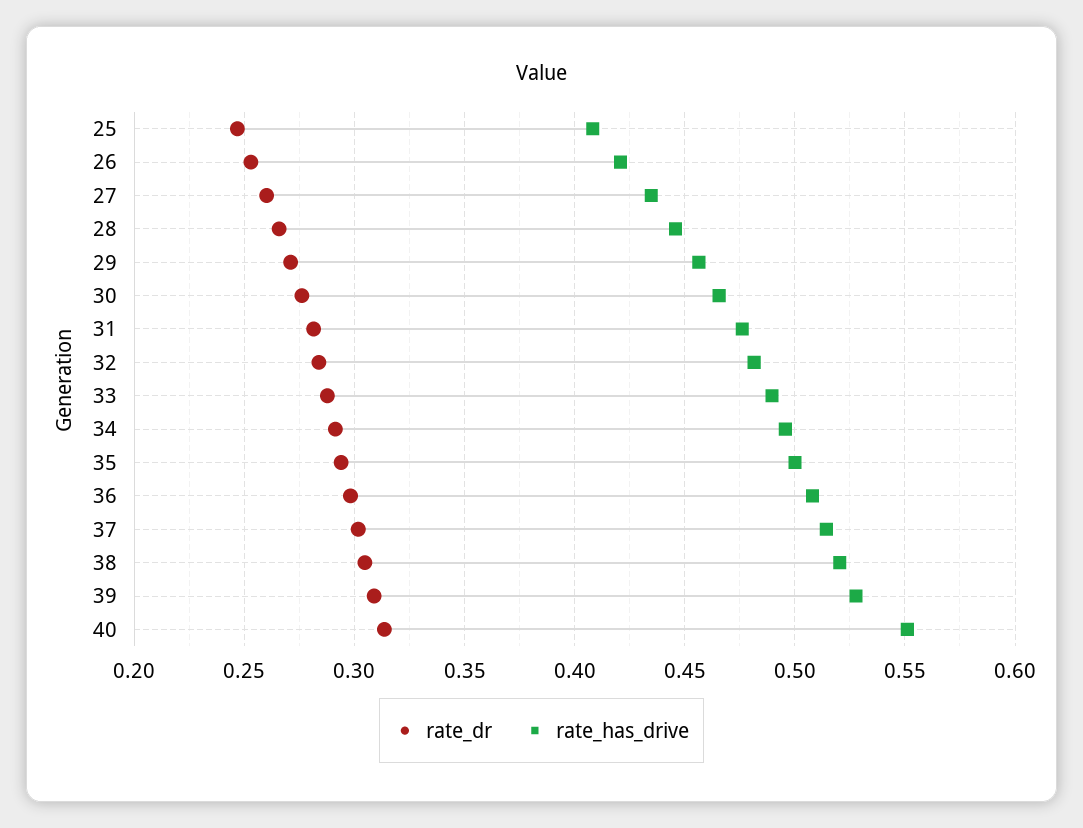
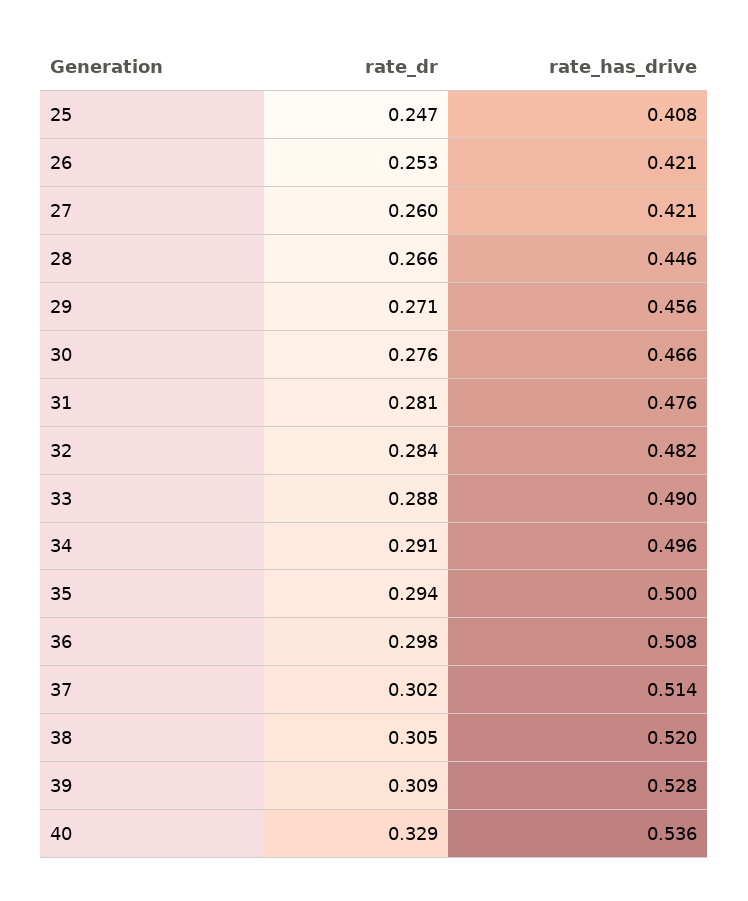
  {
    "rate_dr": {
      "25": 0.247,
      "26": 0.253,
      "27": 0.26,
      "28": 0.266,
      "29": 0.271,
      "30": 0.276,
      "31": 0.281,
      "32": 0.284,
      "33": 0.288,
      "34": 0.291,
      "35": 0.294,
      "36": 0.298,
      "37": 0.302,
      "38": 0.305,
      "39": 0.309,
-     "40": 0.315
+     "40": 0.329
    },
    "rate_has_drive": {
      "25": 0.408,
      "26": 0.421,
-     "27": 0.435,
+     "27": 0.421,
      "28": 0.446,
      "29": 0.456,
      "30": 0.466,
      "31": 0.476,
      "32": 0.482,
      "33": 0.49,
      "34": 0.496,
      "35": 0.5,
      "36": 0.508,
      "37": 0.514,
      "38": 0.52,
      "39": 0.528,
-     "40": 0.55
+     "40": 0.536
    }
  }

